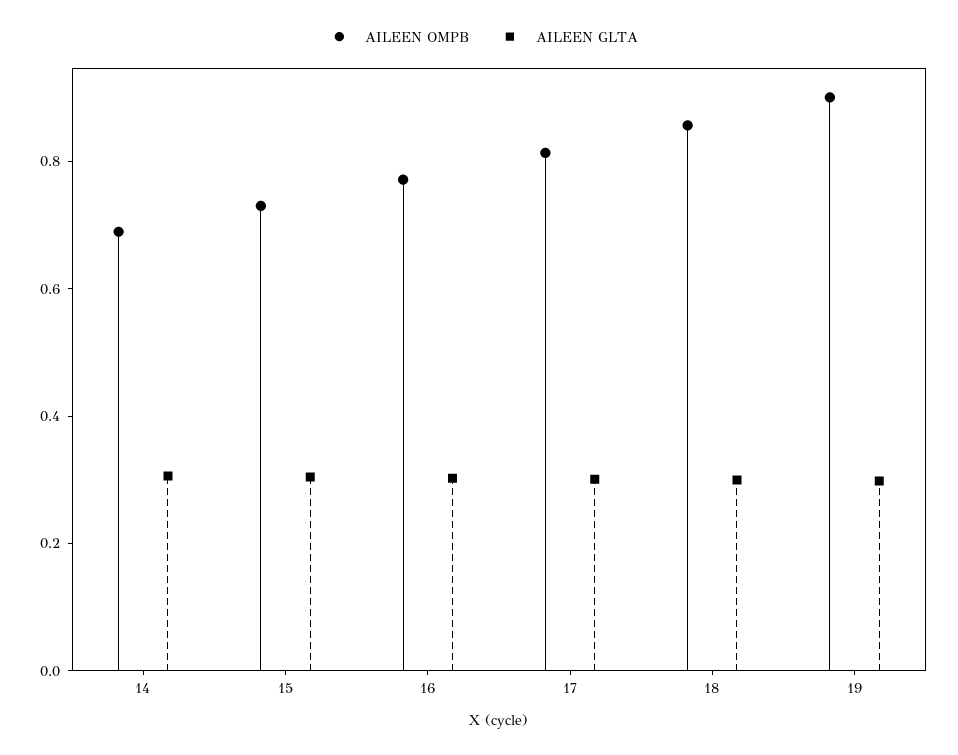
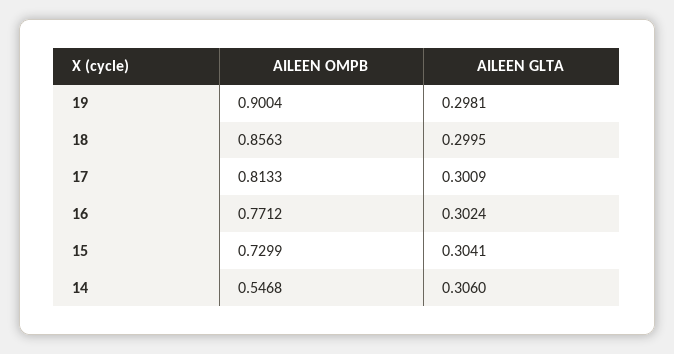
  {
    "AILEEN OMPB": {
-     "14": 0.7,
+     "14": 0.5468,
      "15": 0.7299,
      "16": 0.7712,
      "17": 0.8133,
      "18": 0.8563,
      "19": 0.9004
    },
    "AILEEN GLTA": {
      "14": 0.306,
      "15": 0.3041,
      "16": 0.3024,
      "17": 0.3009,
      "18": 0.2995,
      "19": 0.2981
    }
  }

